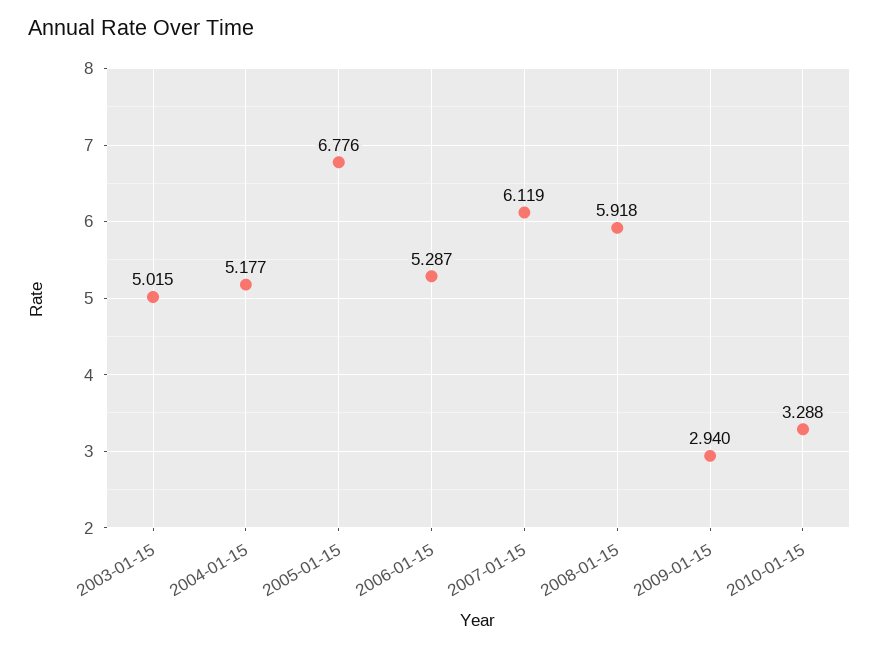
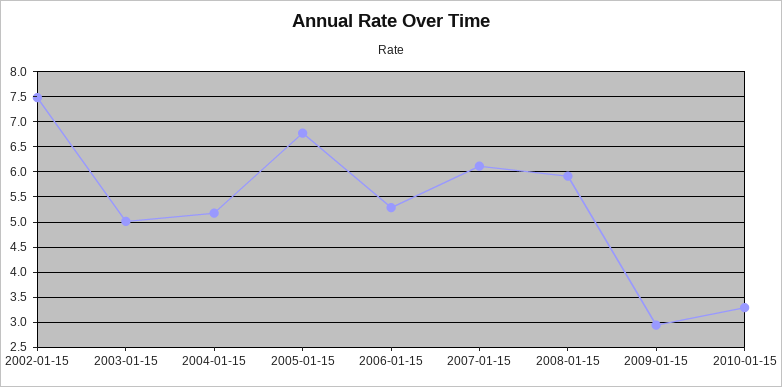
  {
    "2003-01-15": 5.015,
    "2004-01-15": 5.177,
    "2005-01-15": 6.776,
    "2006-01-15": 5.287,
    "2007-01-15": 6.119,
    "2008-01-15": 5.918,
    "2009-01-15": 2.94,
-   "2010-01-15": 3.288
+   "2010-01-15": 3.288,
+   "2002-01-15": 7.5
  }

